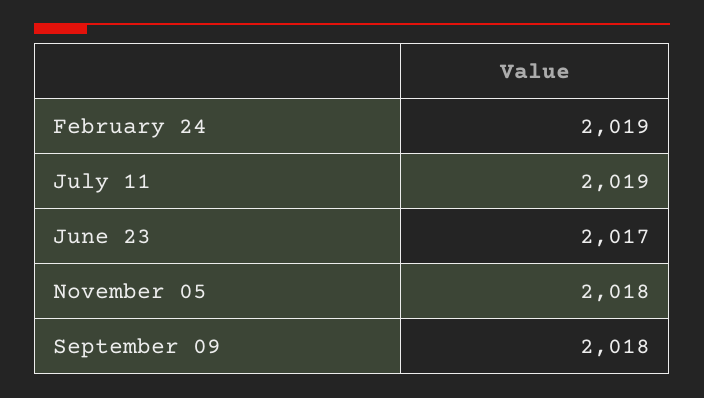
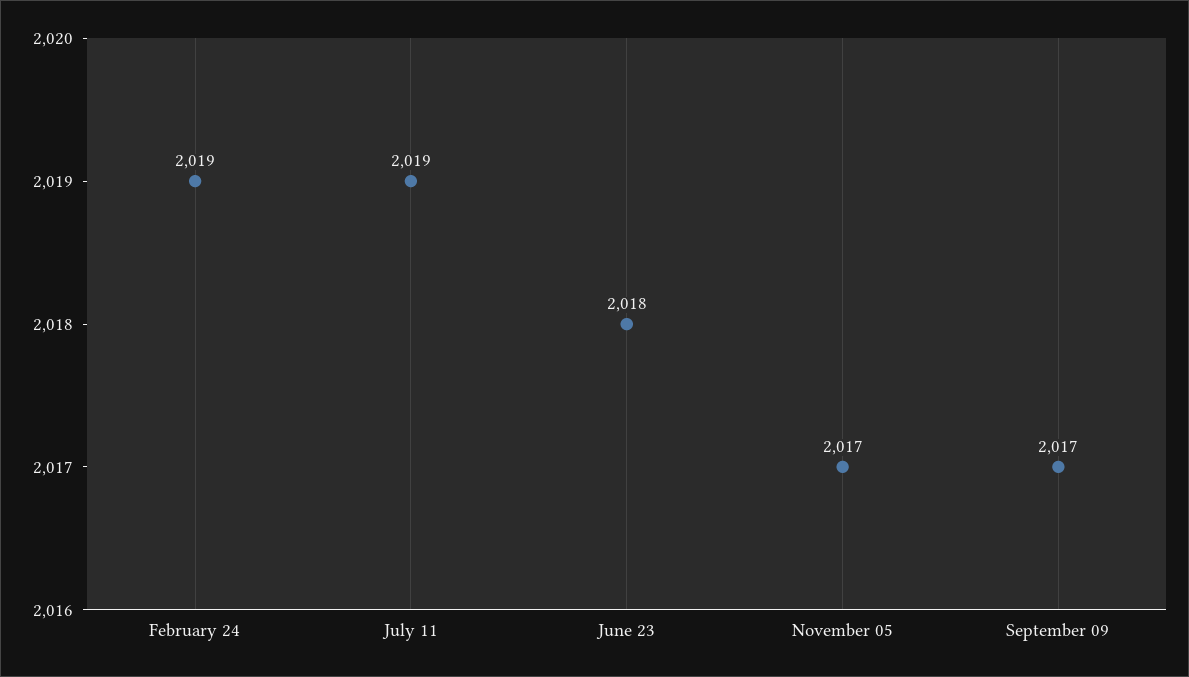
  {
    "February 24": 2019,
    "July 11": 2019,
-   "June 23": 2017,
+   "June 23": 2018,
-   "November 05": 2018,
+   "November 05": 2017,
-   "September 09": 2018
+   "September 09": 2017
  }

